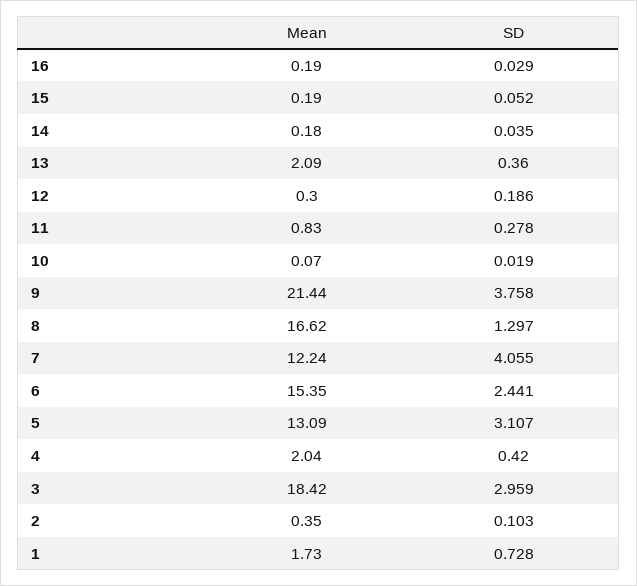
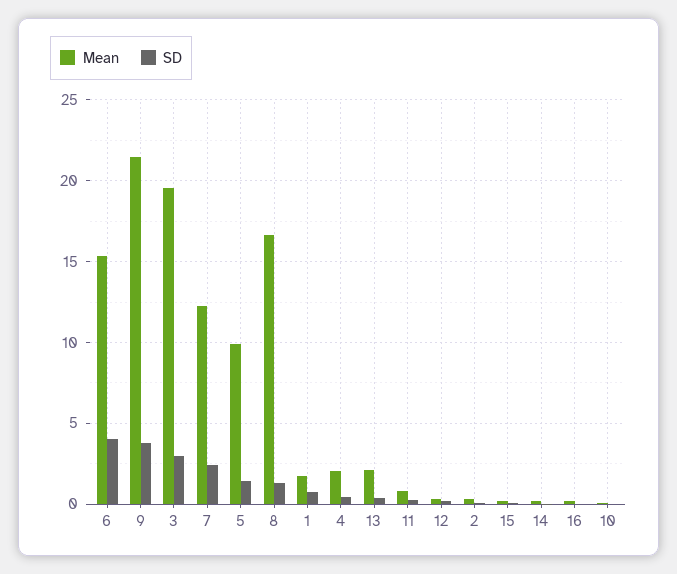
  {
    "Mean": {
      "16": 0.19,
      "15": 0.19,
      "14": 0.18,
      "13": 2.09,
      "12": 0.3,
      "11": 0.83,
      "10": 0.07,
      "9": 21.44,
      "8": 16.62,
      "7": 12.24,
      "6": 15.35,
-     "5": 13.09,
+     "5": 10,
      "4": 2.04,
-     "3": 18.42,
+     "3": 19.5,
      "2": 0.35,
      "1": 1.73
    },
    "SD": {
      "16": 0.029,
      "15": 0.052,
      "14": 0.035,
      "13": 0.36,
      "12": 0.186,
      "11": 0.278,
      "10": 0.019,
      "9": 3.758,
      "8": 1.297,
-     "7": 4.055,
+     "7": 2.5,
-     "6": 2.441,
+     "6": 4,
-     "5": 3.107,
+     "5": 1.5,
      "4": 0.42,
      "3": 2.959,
      "2": 0.103,
      "1": 0.728
    }
  }

